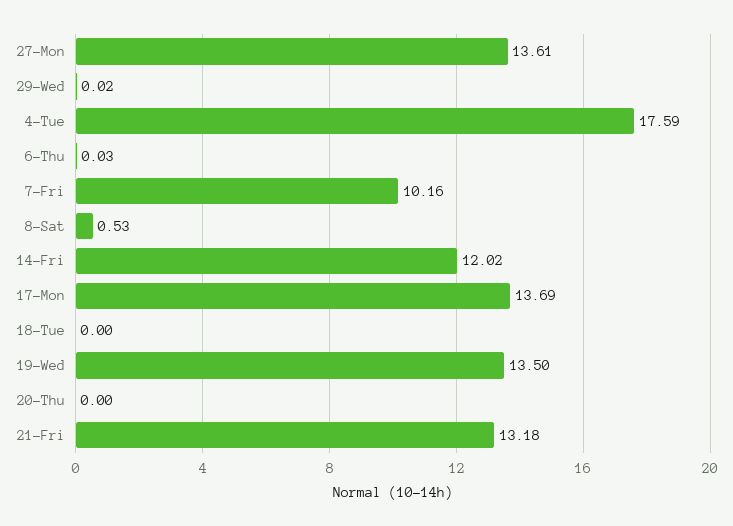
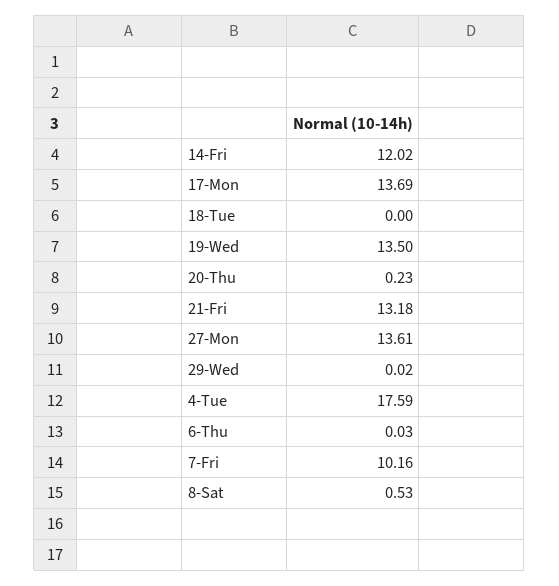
  {
    "27-Mon": 13.61,
    "29-Wed": 0.02,
    "4-Tue": 17.59,
    "6-Thu": 0.03,
    "7-Fri": 10.16,
    "8-Sat": 0.53,
    "14-Fri": 12.02,
    "17-Mon": 13.69,
    "18-Tue": 0,
    "19-Wed": 13.5,
-   "20-Thu": 0,
+   "20-Thu": 0.23,
    "21-Fri": 13.18
  }

